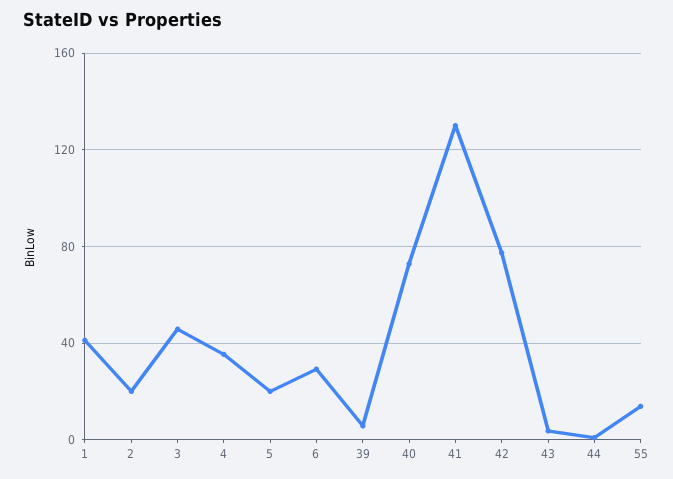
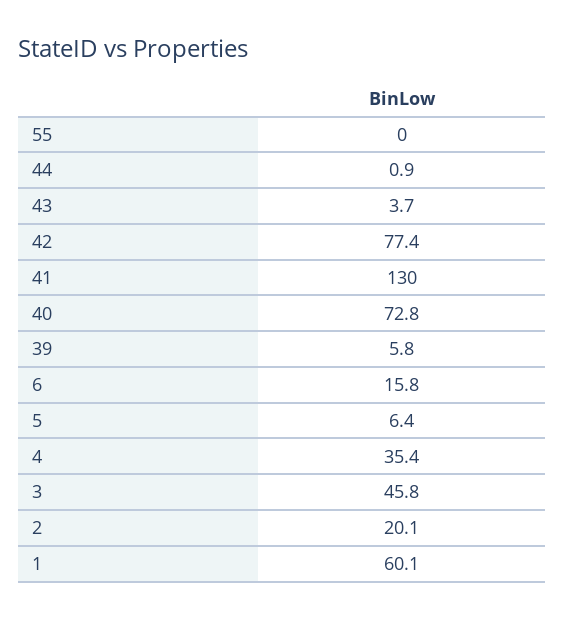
  {
-   "1": 40,
+   "1": 60.1,
    "2": 20.1,
    "3": 45.8,
    "4": 35.4,
-   "5": 20,
+   "5": 6.4,
-   "6": 30,
+   "6": 15.8,
    "39": 5.8,
    "40": 72.8,
    "41": 130,
    "42": 77.4,
    "43": 3.7,
    "44": 0.9,
-   "55": 15
+   "55": 0
  }

